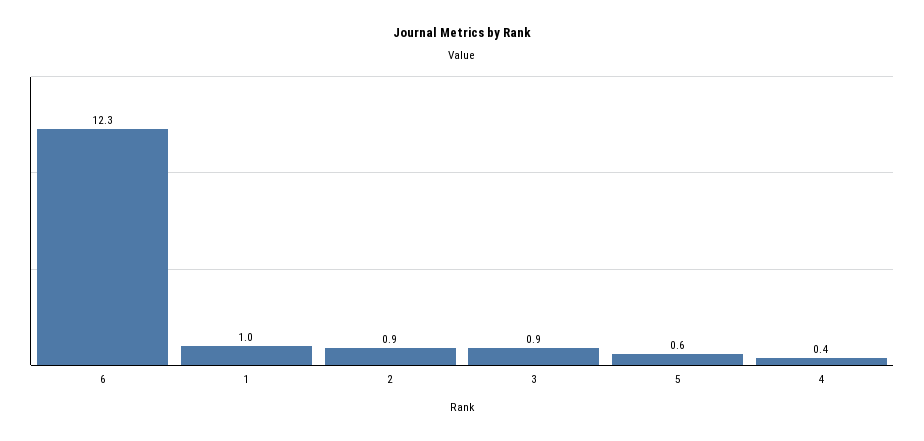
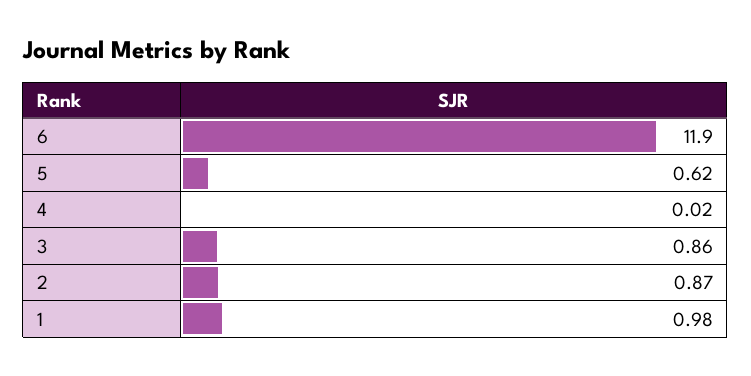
  {
-   "6": 12.3,
+   "6": 11.9,
    "1": 0.98,
    "2": 0.87,
    "3": 0.86,
    "5": 0.62,
-   "4": 0.4
+   "4": 0.02
  }

